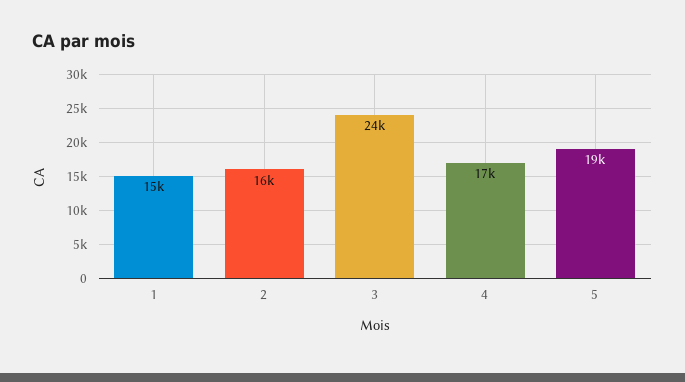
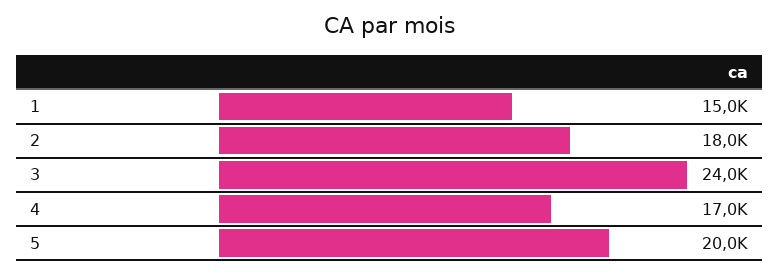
  {
    "1": 15000,
-   "2": 16000,
+   "2": 18000,
    "3": 24000,
    "4": 17000,
-   "5": 19000
+   "5": 20000
  }

